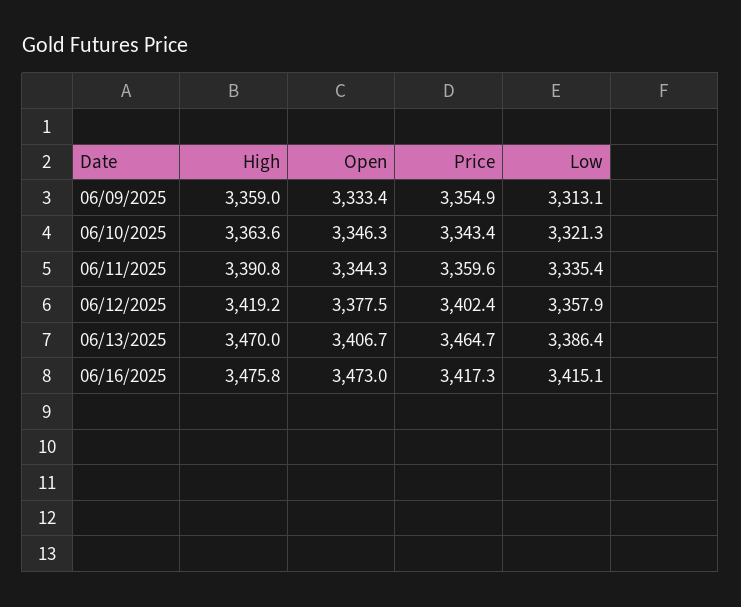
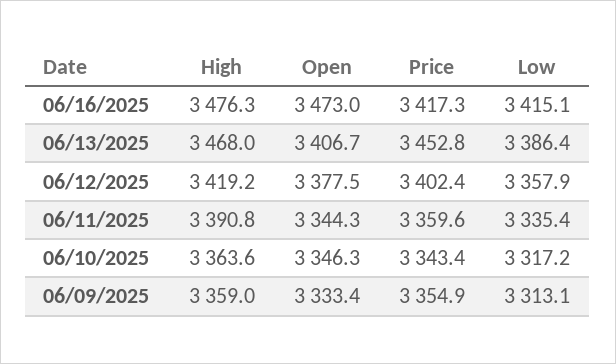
  {
    "High": {
      "06/09/2025": 3359,
      "06/10/2025": 3363.6,
      "06/11/2025": 3390.8,
      "06/12/2025": 3419.2,
-     "06/13/2025": 3470,
+     "06/13/2025": 3468,
-     "06/16/2025": 3475.8
+     "06/16/2025": 3476.3
    },
    "Open": {
      "06/09/2025": 3333.4,
      "06/10/2025": 3346.3,
      "06/11/2025": 3344.3,
      "06/12/2025": 3377.5,
      "06/13/2025": 3406.7,
      "06/16/2025": 3473
    },
    "Price": {
      "06/09/2025": 3354.9,
      "06/10/2025": 3343.4,
      "06/11/2025": 3359.6,
      "06/12/2025": 3402.4,
-     "06/13/2025": 3464.7,
+     "06/13/2025": 3452.8,
      "06/16/2025": 3417.3
    },
    "Low": {
      "06/09/2025": 3313.1,
-     "06/10/2025": 3321.3,
+     "06/10/2025": 3317.2,
      "06/11/2025": 3335.4,
      "06/12/2025": 3357.9,
      "06/13/2025": 3386.4,
      "06/16/2025": 3415.1
    }
  }

